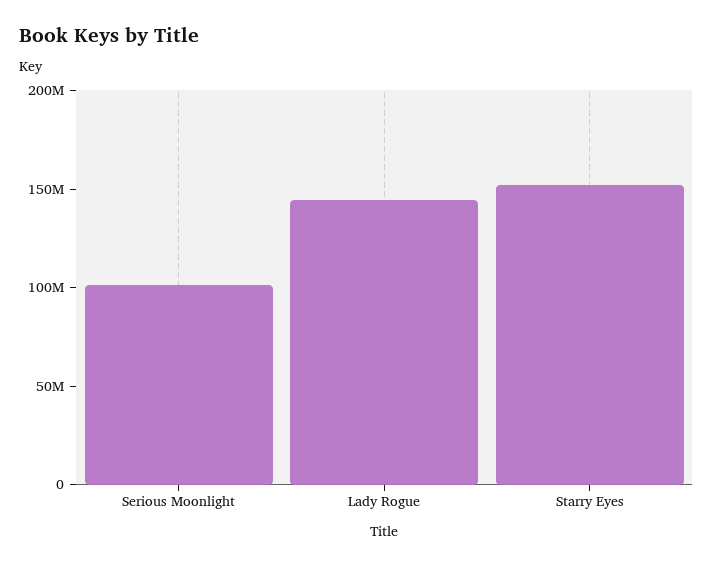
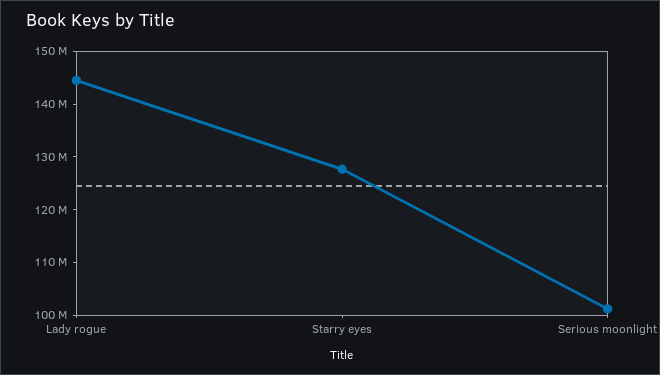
  {
    "Serious Moonlight": 102000000,
    "Lady Rogue": 144000000,
-   "Starry Eyes": 150000000
+   "Starry Eyes": 128000000
  }

